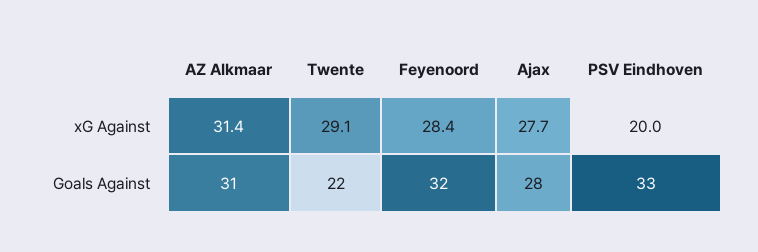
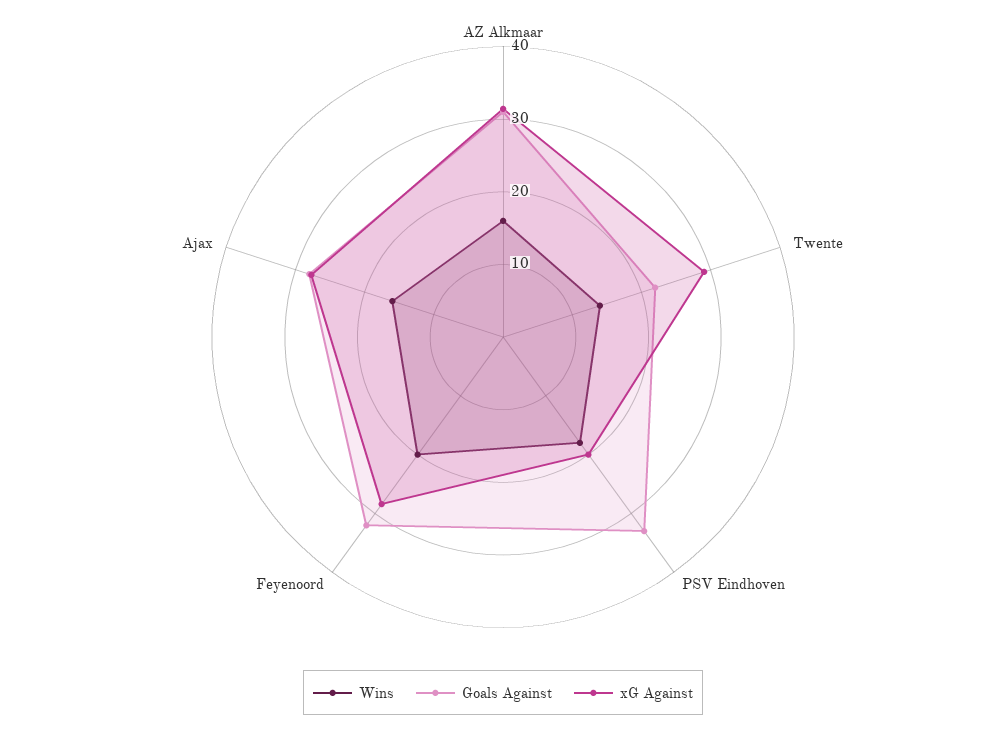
  {
    "xG Against": {
      "AZ Alkmaar": 31.4,
      "Twente": 29.1,
      "Feyenoord": 28.4,
      "Ajax": 27.7,
      "PSV Eindhoven": 20
    },
    "Goals Against": {
      "AZ Alkmaar": 31,
      "Twente": 22,
      "Feyenoord": 32,
      "Ajax": 28,
      "PSV Eindhoven": 33
-   }
+   },
+   "Wins": {
+     "AZ Alkmaar": 16,
+     "Twente": 14,
+     "PSV Eindhoven": 18,
+     "Feyenoord": 20,
+     "Ajax": 16
+   }
  }

